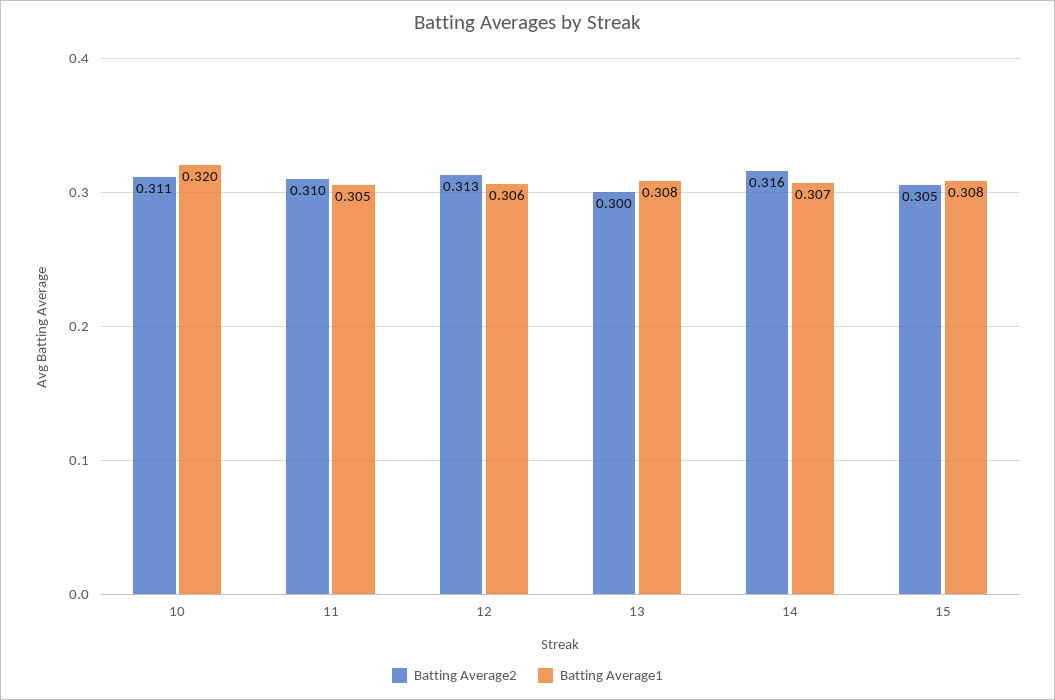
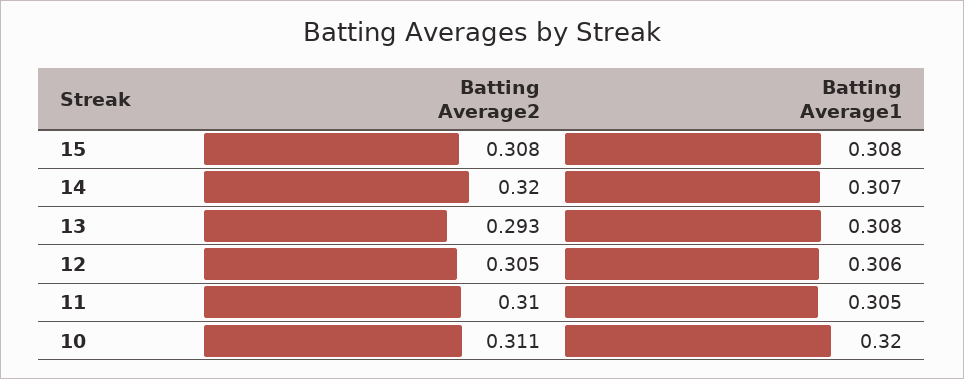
  {
    "Batting Average2": {
      "10": 0.311,
      "11": 0.31,
-     "12": 0.313,
+     "12": 0.305,
-     "13": 0.3,
+     "13": 0.293,
-     "14": 0.316,
+     "14": 0.32,
-     "15": 0.305
+     "15": 0.308
    },
    "Batting Average1": {
      "10": 0.32,
      "11": 0.305,
      "12": 0.306,
      "13": 0.308,
      "14": 0.307,
      "15": 0.308
    }
  }

